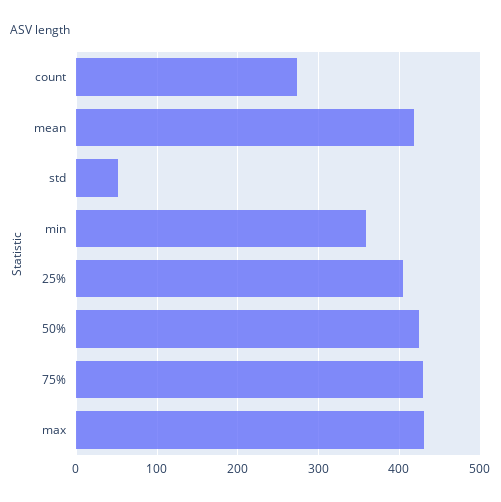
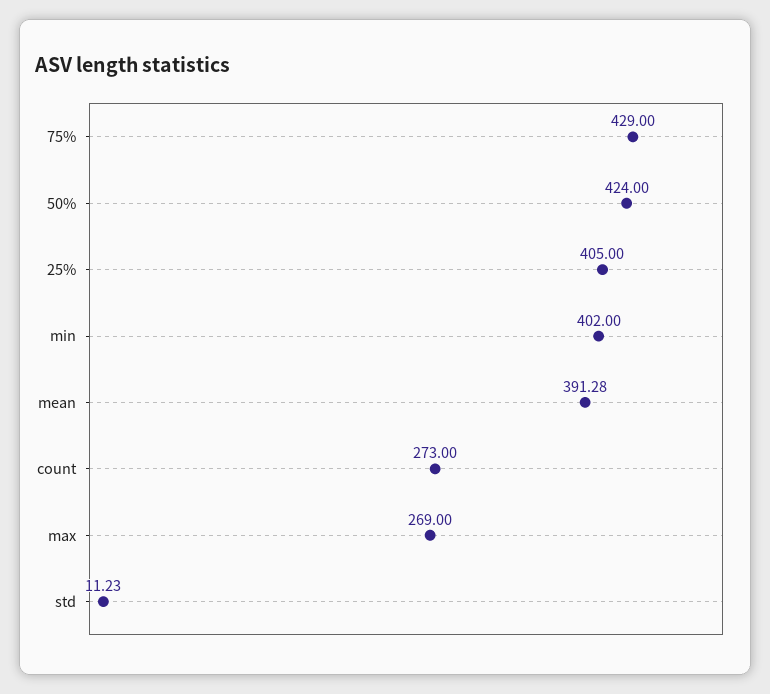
  {
    "count": 273,
-   "mean": 420,
+   "mean": 391.28,
-   "std": 50,
+   "std": 11.23,
-   "min": 360,
+   "min": 402,
    "25%": 405,
    "50%": 424,
    "75%": 429,
-   "max": 430
+   "max": 269
  }

